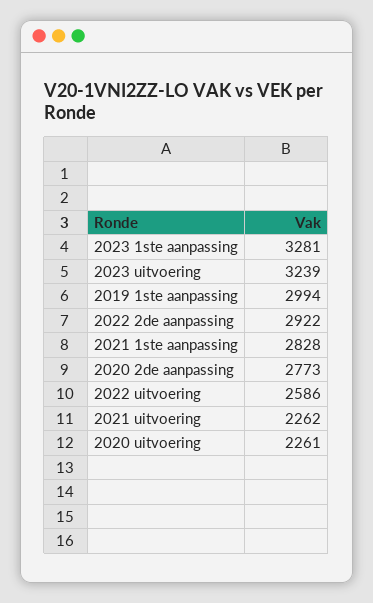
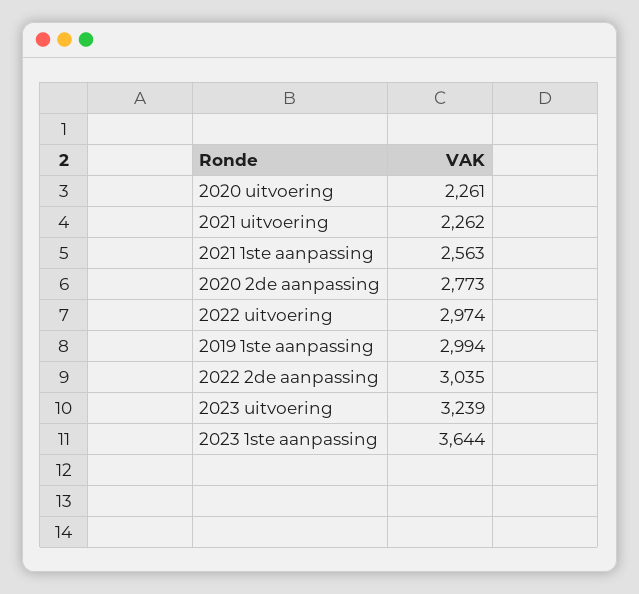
  {
-   "2023 1ste aanpassing": 3281,
+   "2023 1ste aanpassing": 3644,
    "2023 uitvoering": 3239,
    "2019 1ste aanpassing": 2994,
-   "2022 2de aanpassing": 2922,
+   "2022 2de aanpassing": 3035,
-   "2021 1ste aanpassing": 2828,
+   "2021 1ste aanpassing": 2563,
    "2020 2de aanpassing": 2773,
-   "2022 uitvoering": 2586,
+   "2022 uitvoering": 2974,
    "2021 uitvoering": 2262,
    "2020 uitvoering": 2261
  }

